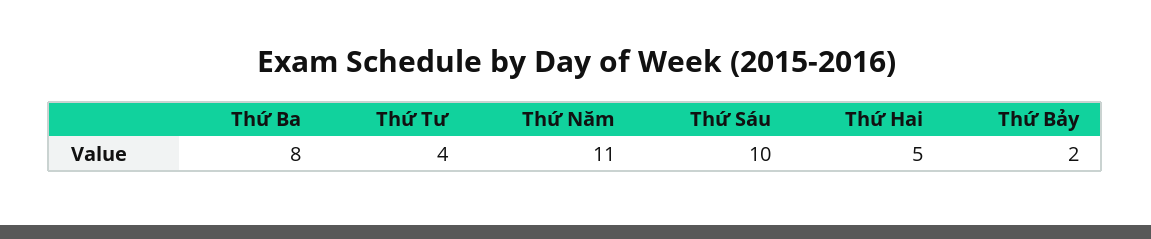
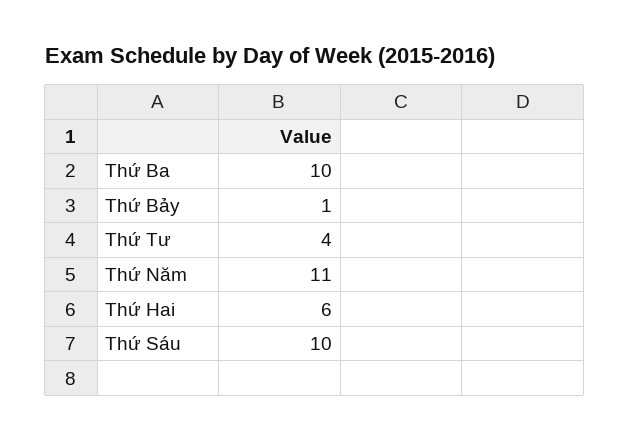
  {
-   "Thứ Ba": 8,
+   "Thứ Ba": 10,
    "Thứ Tư": 4,
    "Thứ Năm": 11,
    "Thứ Sáu": 10,
-   "Thứ Hai": 5,
+   "Thứ Hai": 6,
-   "Thứ Bảy": 2
+   "Thứ Bảy": 1
  }

